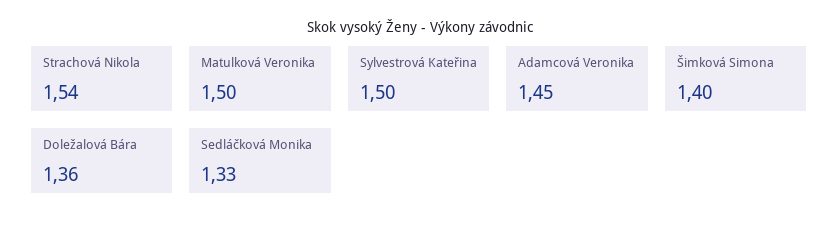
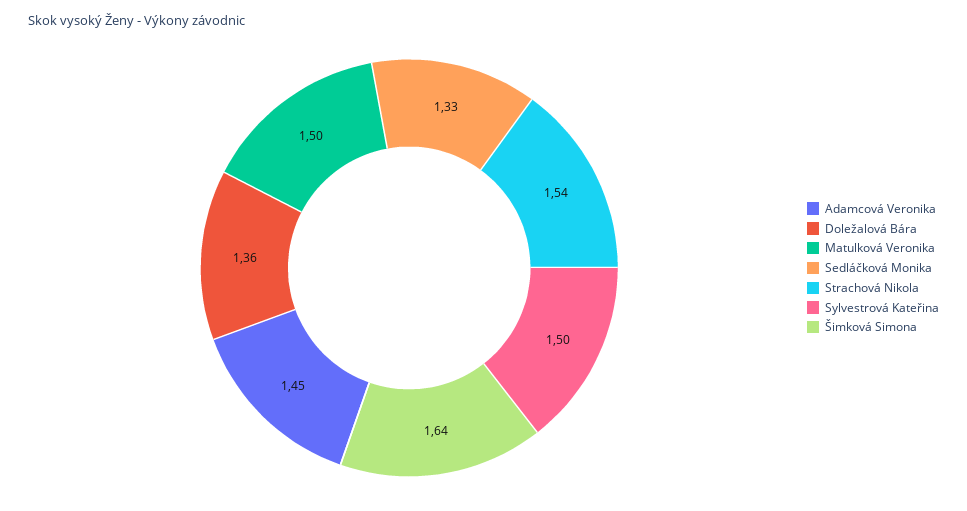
  {
    "Strachová Nikola": 1.54,
    "Matulková Veronika": 1.5,
    "Sylvestrová Kateřina": 1.5,
    "Adamcová Veronika": 1.45,
-   "Šimková Simona": 1.4,
+   "Šimková Simona": 1.64,
    "Doležalová Bára": 1.36,
    "Sedláčková Monika": 1.33
  }

